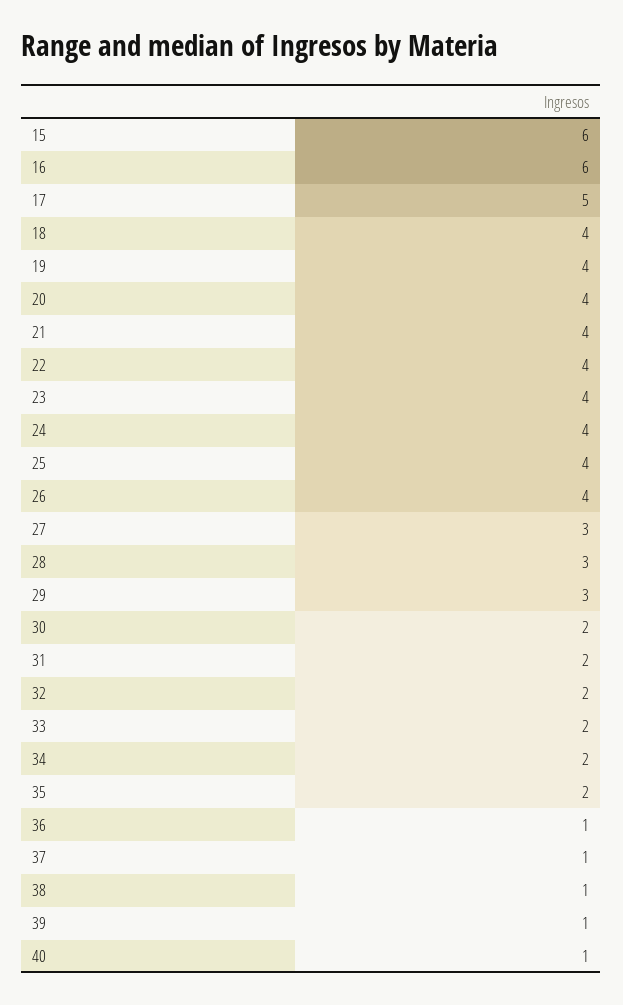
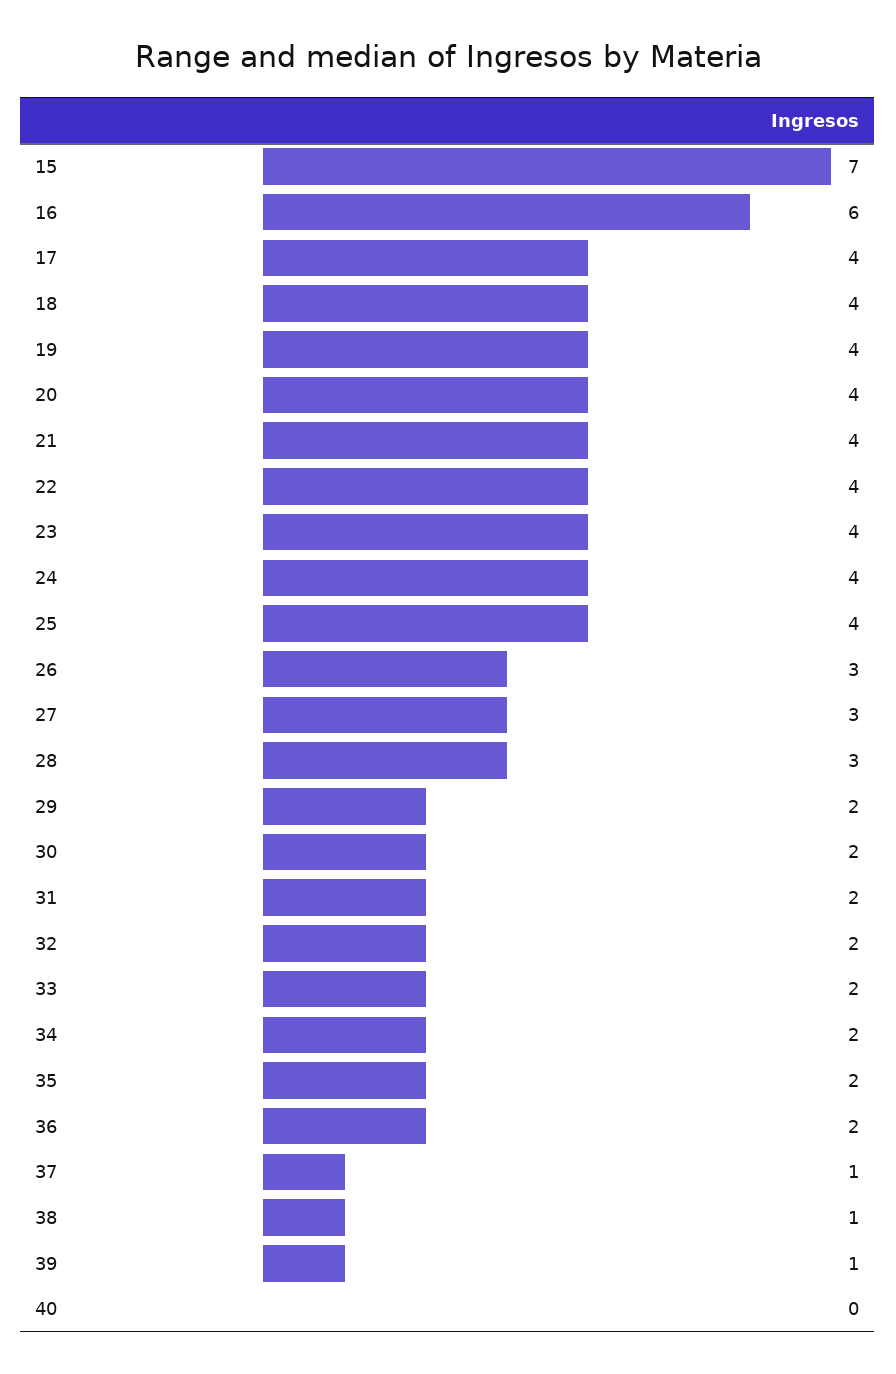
  {
-   "15": 6,
+   "15": 7,
    "16": 6,
-   "17": 5,
+   "17": 4,
    "18": 4,
    "19": 4,
    "20": 4,
    "21": 4,
    "22": 4,
    "23": 4,
    "24": 4,
    "25": 4,
-   "26": 4,
+   "26": 3,
    "27": 3,
    "28": 3,
-   "29": 3,
+   "29": 2,
    "30": 2,
    "31": 2,
    "32": 2,
    "33": 2,
    "34": 2,
    "35": 2,
-   "36": 1,
+   "36": 2,
    "37": 1,
    "38": 1,
    "39": 1,
-   "40": 1
+   "40": 0
  }

